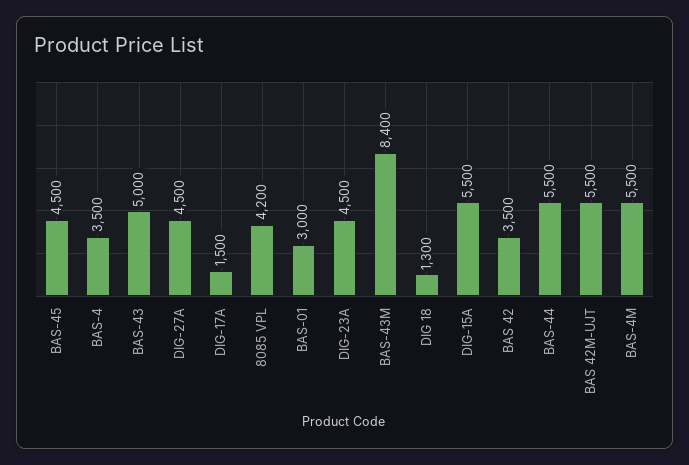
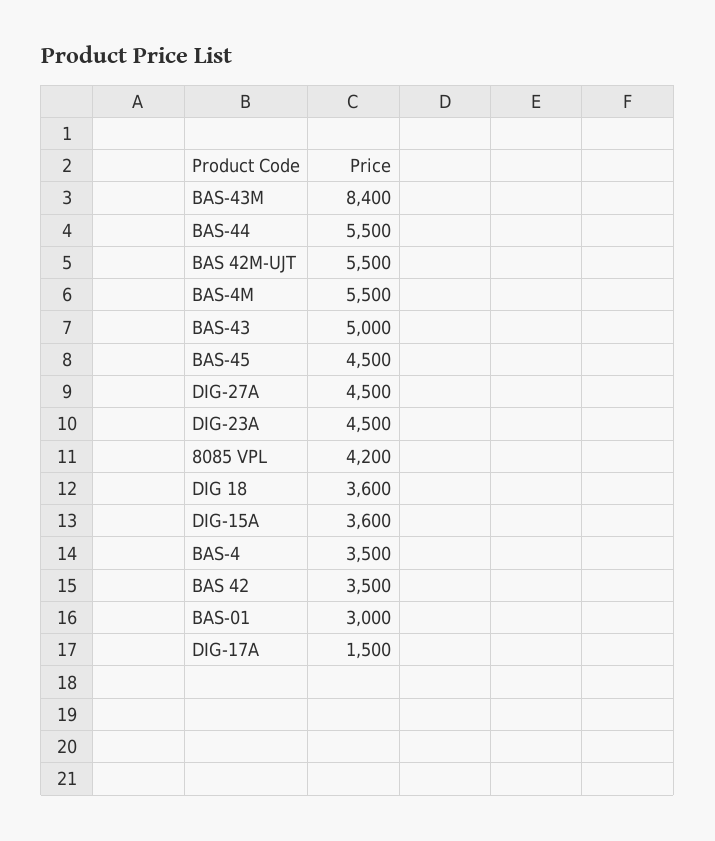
  {
    "BAS-45": 4500,
    "BAS-4": 3500,
    "BAS-43": 5000,
    "DIG-27A": 4500,
    "DIG-17A": 1500,
    "8085 VPL": 4200,
    "BAS-01": 3000,
    "DIG-23A": 4500,
    "BAS-43M": 8400,
-   "DIG 18": 1300,
+   "DIG 18": 3600,
-   "DIG-15A": 5500,
+   "DIG-15A": 3600,
    "BAS 42": 3500,
    "BAS-44": 5500,
    "BAS 42M-UJT": 5500,
    "BAS-4M": 5500
  }

